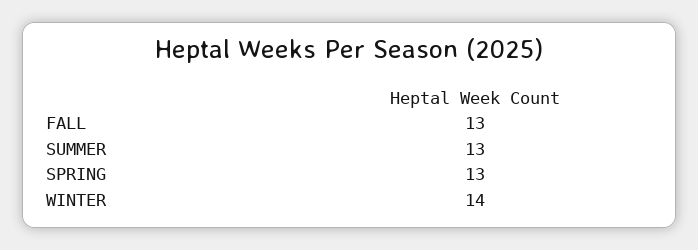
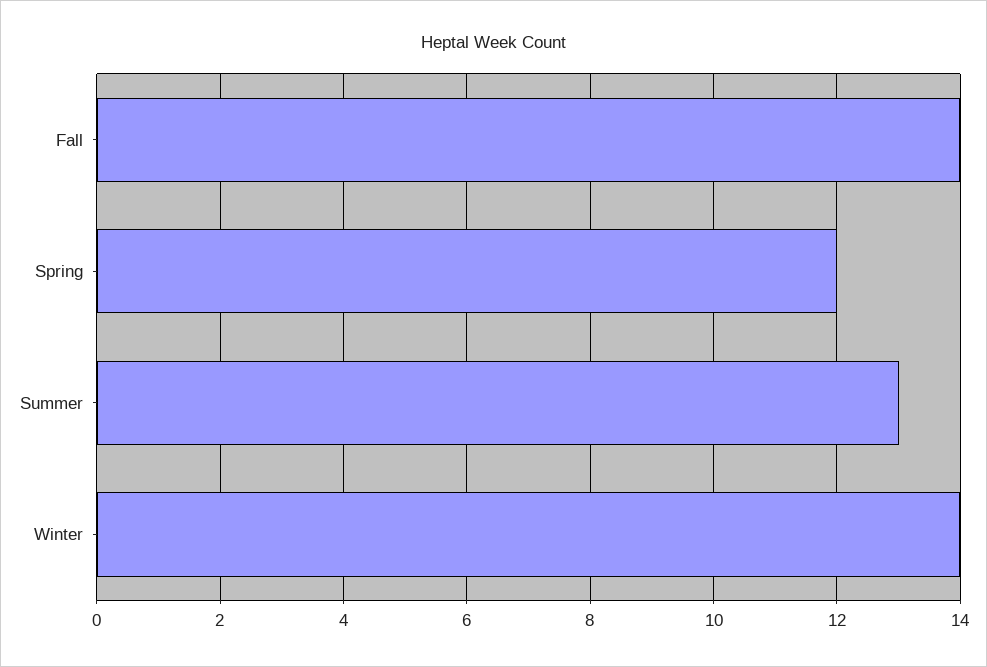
  {
-   "FALL": 13,
+   "FALL": 14,
    "SUMMER": 13,
-   "SPRING": 13,
+   "SPRING": 12,
    "WINTER": 14
  }

